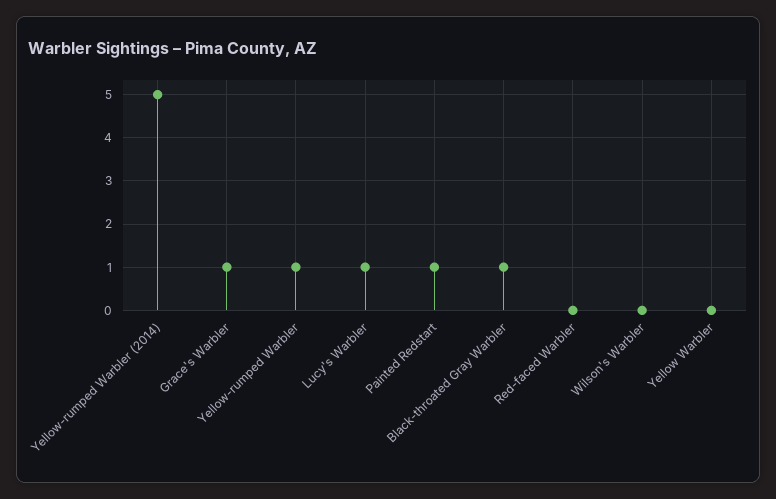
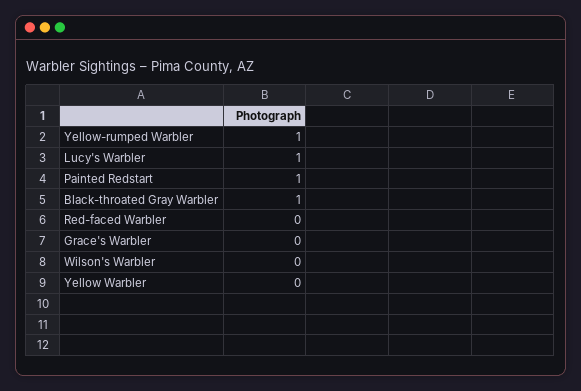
  {
-   "Yellow-rumped Warbler (2014)": 5,
-   "Grace's Warbler": 1,
+   "Grace's Warbler": 0,
    "Yellow-rumped Warbler": 1,
    "Lucy's Warbler": 1,
    "Painted Redstart": 1,
    "Black-throated Gray Warbler": 1,
    "Red-faced Warbler": 0,
    "Wilson's Warbler": 0,
    "Yellow Warbler": 0
  }

